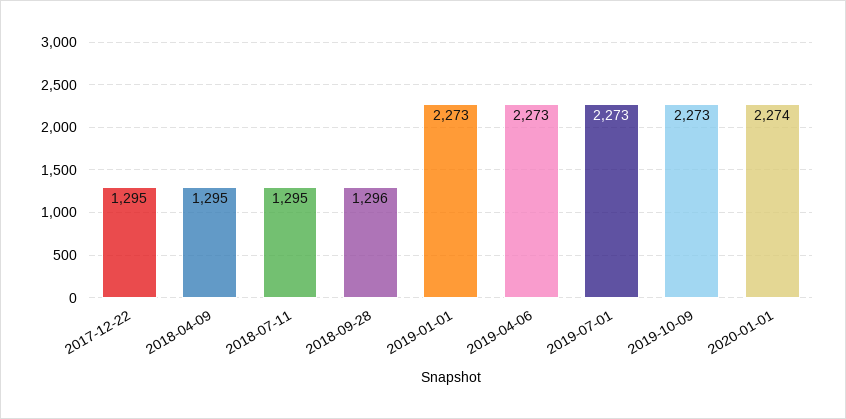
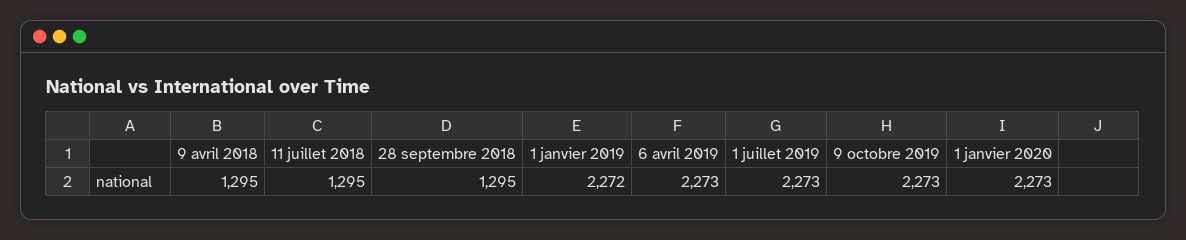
  {
-   "2017-12-22": 1295,
    "2018-04-09": 1295,
    "2018-07-11": 1295,
-   "2018-09-28": 1296,
+   "2018-09-28": 1295,
-   "2019-01-01": 2273,
+   "2019-01-01": 2272,
    "2019-04-06": 2273,
    "2019-07-01": 2273,
    "2019-10-09": 2273,
-   "2020-01-01": 2274
+   "2020-01-01": 2273
  }

